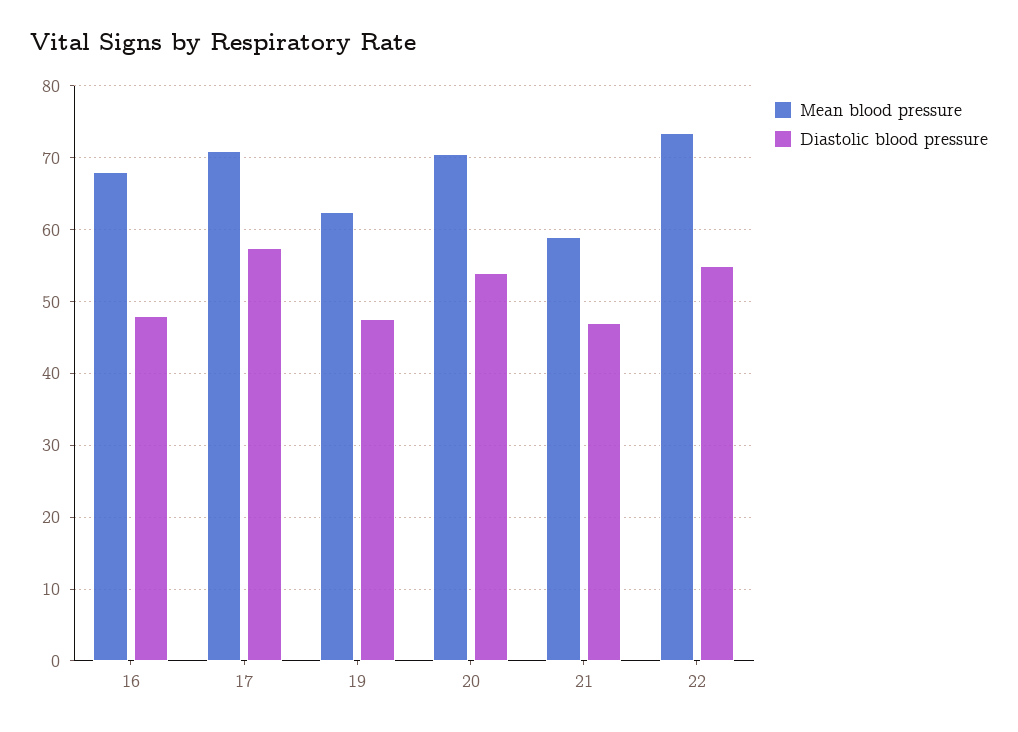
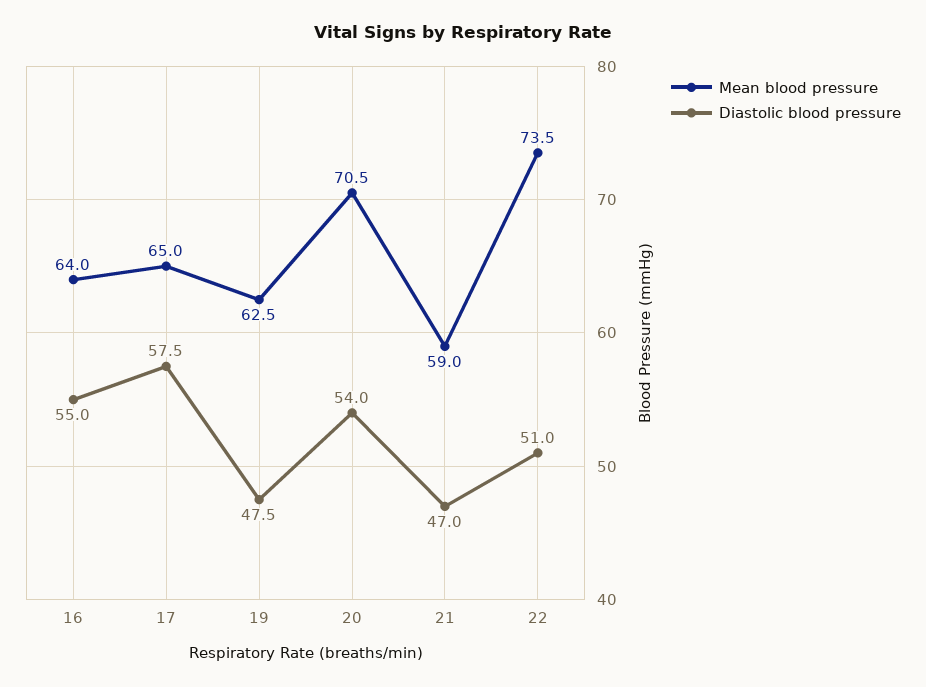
  {
    "Mean blood pressure": {
-     "16": 68,
+     "16": 64,
-     "17": 71,
+     "17": 65,
      "19": 62.5,
      "20": 70.5,
      "21": 59,
      "22": 73.5
    },
    "Diastolic blood pressure": {
-     "16": 48,
+     "16": 55,
      "17": 57.5,
      "19": 47.5,
      "20": 54,
      "21": 47,
-     "22": 55
+     "22": 51
    }
  }

